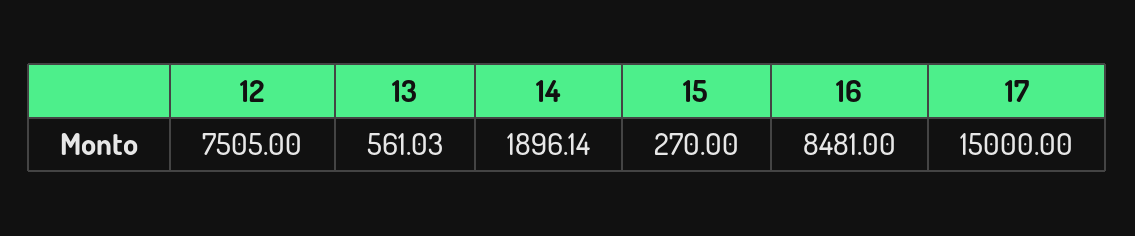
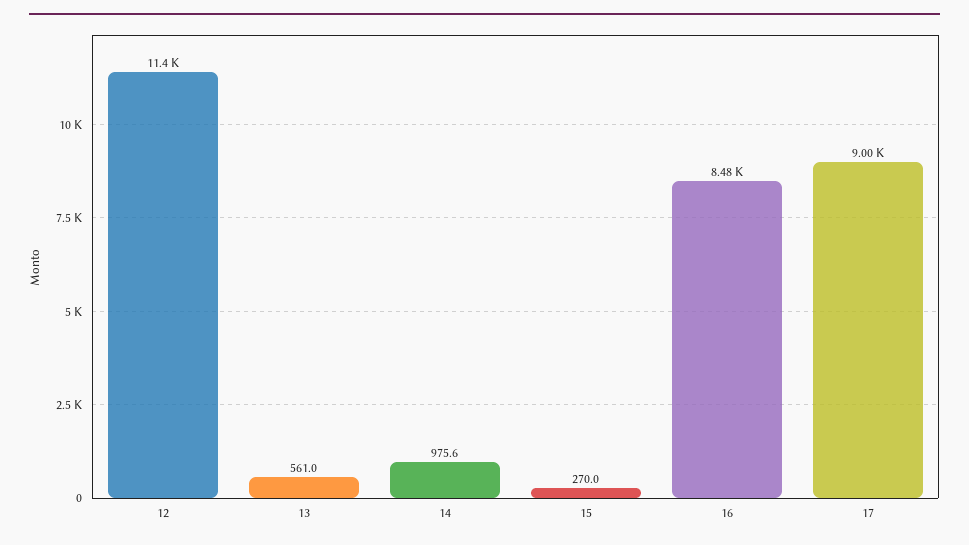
  {
-   "12": 7505,
+   "12": 11400,
    "13": 561.03,
-   "14": 1896.14,
+   "14": 975.6,
    "15": 270,
    "16": 8481,
-   "17": 15000
+   "17": 9000
  }

